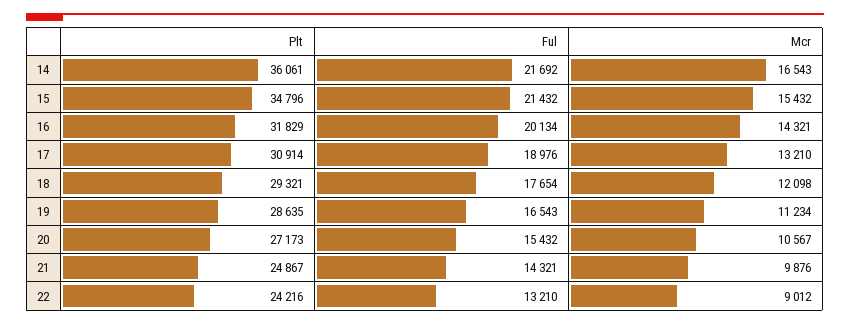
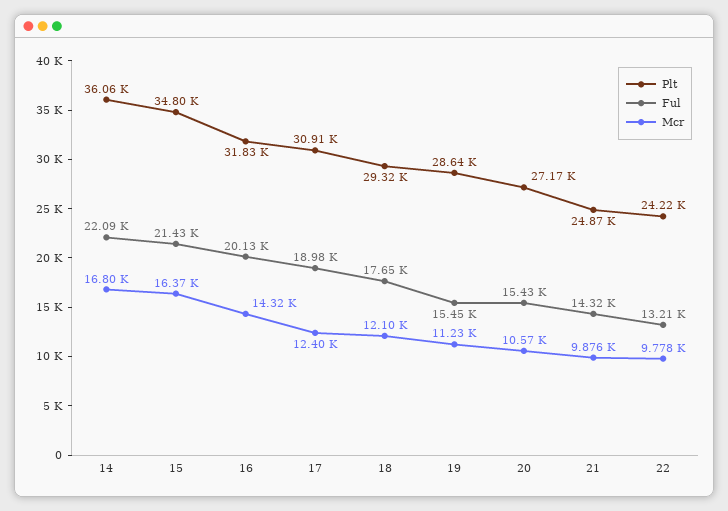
  {
    "Plt": {
      "14": 36061,
      "15": 34796,
      "16": 31829,
      "17": 30914,
      "18": 29321,
      "19": 28635,
      "20": 27173,
      "21": 24867,
      "22": 24216
    },
    "Ful": {
-     "14": 21692,
+     "14": 22090,
      "15": 21432,
      "16": 20134,
      "17": 18976,
      "18": 17654,
-     "19": 16543,
+     "19": 15450,
      "20": 15432,
      "21": 14321,
      "22": 13210
    },
    "Mcr": {
-     "14": 16543,
+     "14": 16800,
-     "15": 15432,
+     "15": 16370,
      "16": 14321,
-     "17": 13210,
+     "17": 12400,
      "18": 12098,
      "19": 11234,
      "20": 10567,
      "21": 9876,
-     "22": 9012
+     "22": 9778
    }
  }

